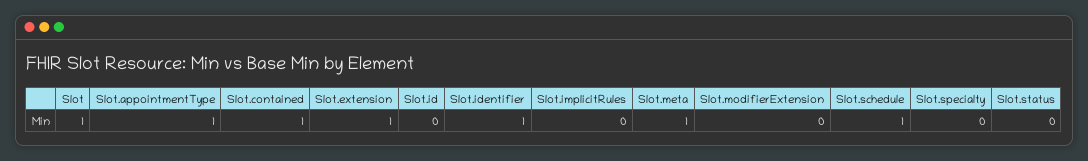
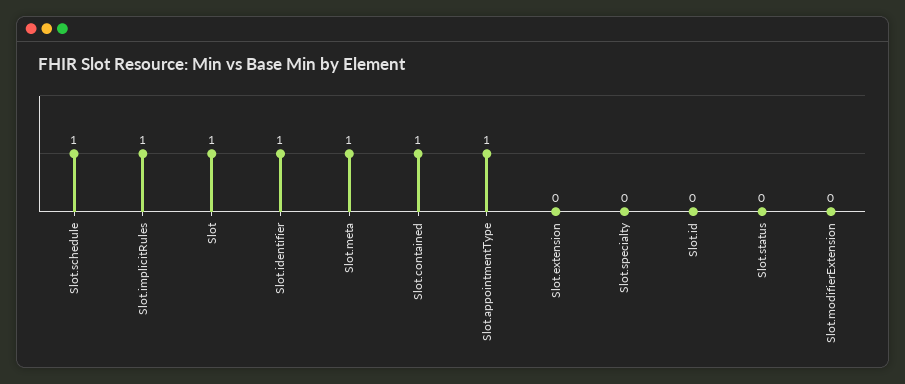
  {
    "Slot": 1,
    "Slot.appointmentType": 1,
    "Slot.contained": 1,
-   "Slot.extension": 1,
+   "Slot.extension": 0,
    "Slot.id": 0,
    "Slot.identifier": 1,
-   "Slot.implicitRules": 0,
+   "Slot.implicitRules": 1,
    "Slot.meta": 1,
    "Slot.modifierExtension": 0,
    "Slot.schedule": 1,
    "Slot.specialty": 0,
    "Slot.status": 0
  }

